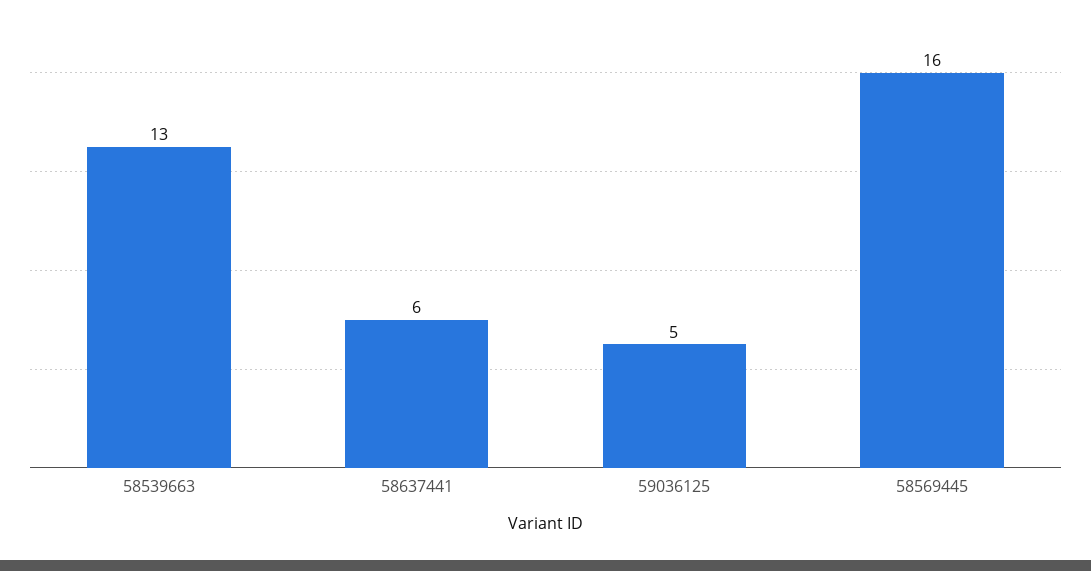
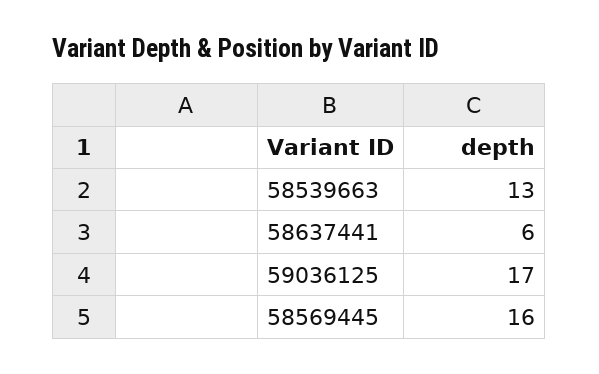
  {
    "58539663": 13,
    "58637441": 6,
-   "59036125": 5,
+   "59036125": 17,
    "58569445": 16
  }

